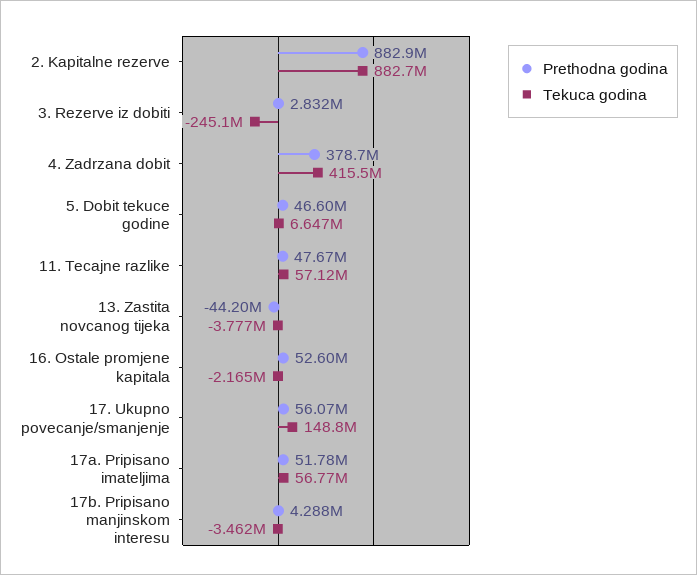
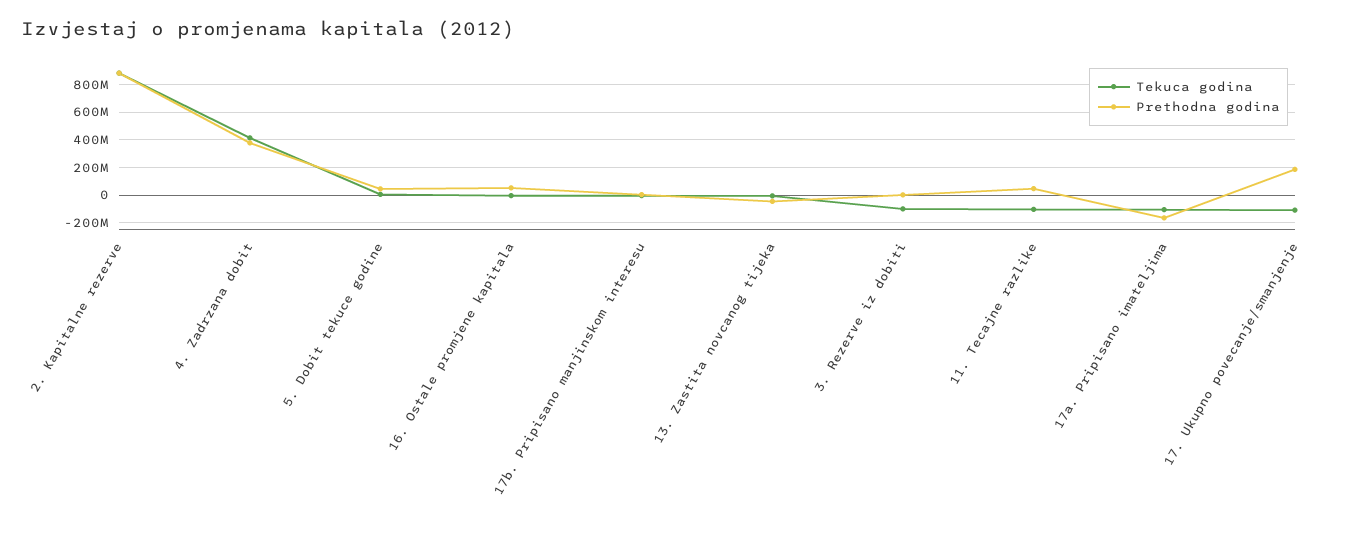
  {
    "Prethodna godina": {
      "2. Kapitalne rezerve": 882900000,
      "3. Rezerve iz dobiti": 2832000,
      "4. Zadrzana dobit": 378700000,
      "5. Dobit tekuce godine": 46600000,
      "11. Tecajne razlike": 47670000,
      "13. Zastita novcanog tijeka": -44200000,
      "16. Ostale promjene kapitala": 52600000,
-     "17. Ukupno povecanje/smanjenje": 56070000,
+     "17. Ukupno povecanje/smanjenje": 200000000,
-     "17a. Pripisano imateljima": 51780000,
+     "17a. Pripisano imateljima": -150000000,
      "17b. Pripisano manjinskom interesu": 4288000
    },
    "Tekuca godina": {
      "2. Kapitalne rezerve": 882700000,
-     "3. Rezerve iz dobiti": -245100000,
+     "3. Rezerve iz dobiti": -100000000,
      "4. Zadrzana dobit": 415500000,
      "5. Dobit tekuce godine": 6647000,
-     "11. Tecajne razlike": 57120000,
+     "11. Tecajne razlike": -100000000,
      "13. Zastita novcanog tijeka": -3777000,
      "16. Ostale promjene kapitala": -2165000,
-     "17. Ukupno povecanje/smanjenje": 148800000,
+     "17. Ukupno povecanje/smanjenje": -100000000,
-     "17a. Pripisano imateljima": 56770000,
+     "17a. Pripisano imateljima": -100000000,
      "17b. Pripisano manjinskom interesu": -3462000
    }
  }

